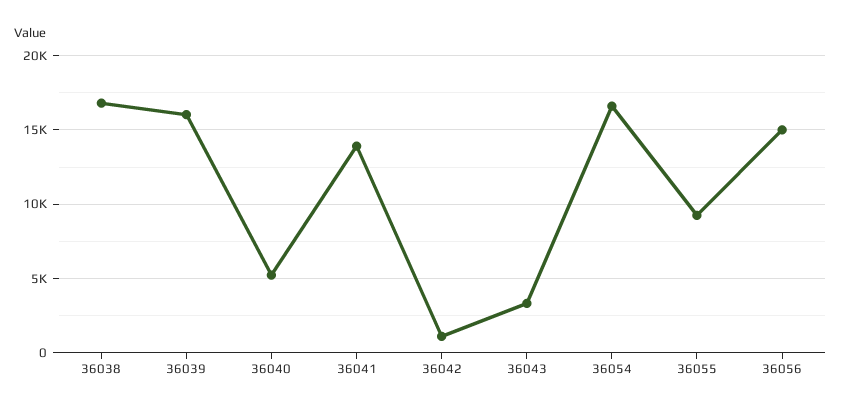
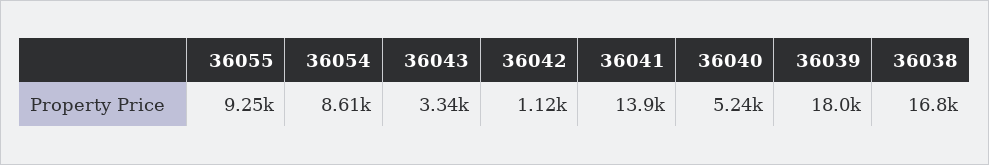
  {
    "36038": 16800,
-   "36039": 16000,
+   "36039": 18000,
    "36040": 5240,
    "36041": 13900,
    "36042": 1120,
    "36043": 3340,
-   "36054": 16500,
+   "36054": 8610,
-   "36055": 9250,
+   "36055": 9250
-   "36056": 15000
  }

